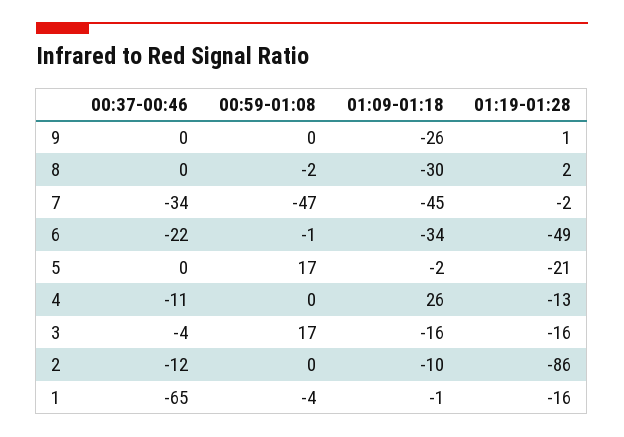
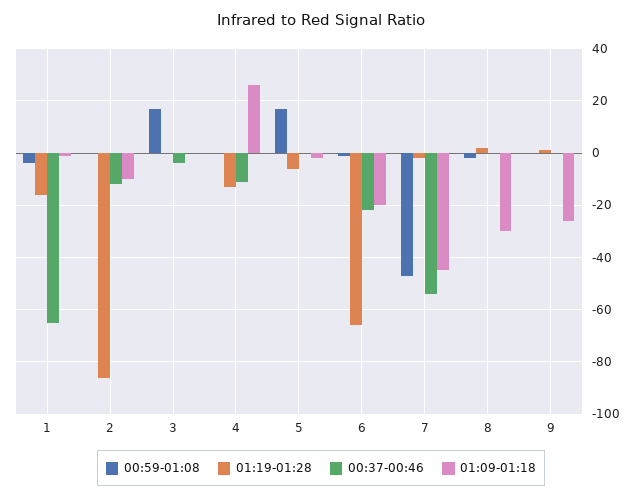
  {
    "00:37-00:46": {
      "9": 0,
      "8": 0,
-     "7": -34,
+     "7": -55,
      "6": -22,
      "5": 0,
      "4": -11,
      "3": -4,
      "2": -12,
      "1": -65
    },
    "00:59-01:08": {
      "9": 0,
      "8": -2,
      "7": -47,
      "6": -1,
      "5": 17,
      "4": 0,
      "3": 17,
      "2": 0,
      "1": -4
    },
    "01:09-01:18": {
      "9": -26,
      "8": -30,
      "7": -45,
-     "6": -34,
+     "6": -20,
      "5": -2,
      "4": 26,
-     "3": -16,
+     "3": 0,
      "2": -10,
      "1": -1
    },
    "01:19-01:28": {
      "9": 1,
      "8": 2,
      "7": -2,
-     "6": -49,
+     "6": -65,
-     "5": -21,
+     "5": -5,
      "4": -13,
-     "3": -16,
+     "3": 0,
      "2": -86,
      "1": -16
    }
  }

